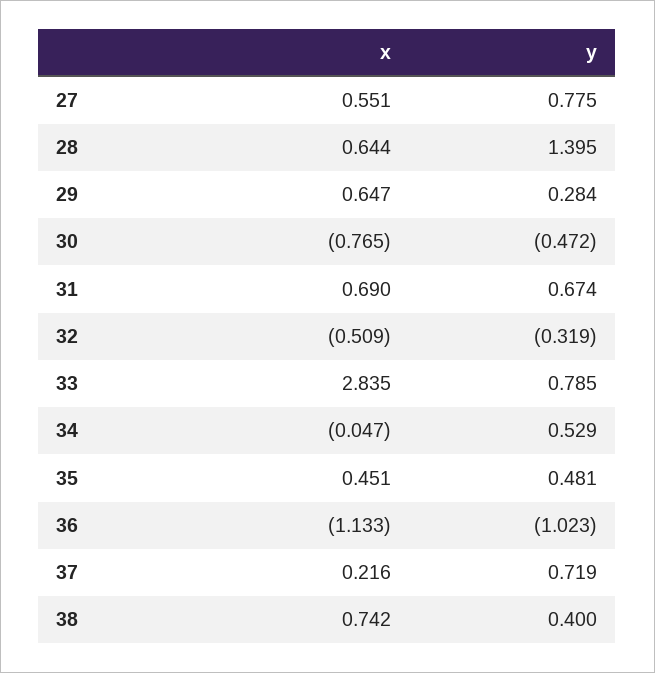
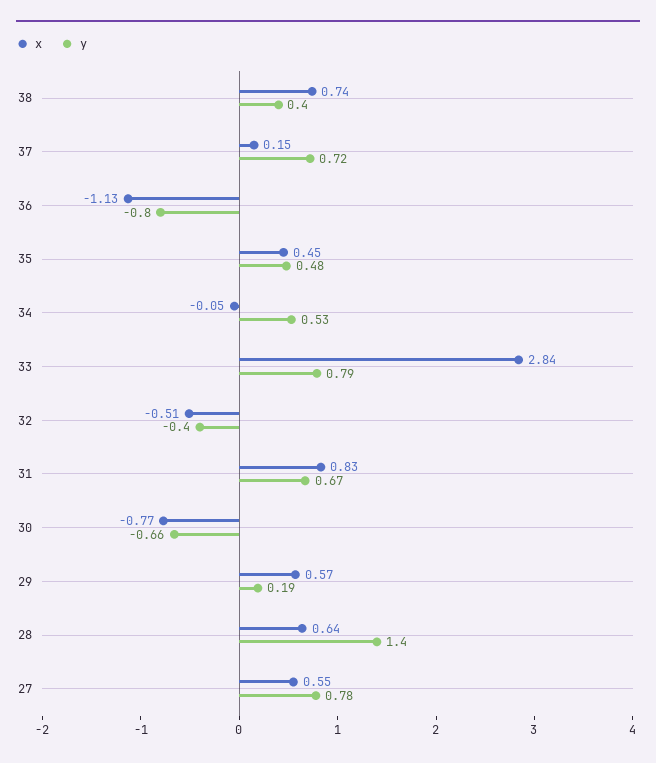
  {
    "x": {
      "27": 0.551,
      "28": 0.644,
-     "29": 0.647,
+     "29": 0.57,
      "30": -0.765,
-     "31": 0.69,
+     "31": 0.83,
      "32": -0.509,
      "33": 2.835,
      "34": -0.047,
      "35": 0.451,
      "36": -1.133,
-     "37": 0.216,
+     "37": 0.15,
      "38": 0.742
    },
    "y": {
      "27": 0.775,
      "28": 1.395,
-     "29": 0.284,
+     "29": 0.19,
-     "30": -0.472,
+     "30": -0.66,
      "31": 0.674,
-     "32": -0.319,
+     "32": -0.4,
      "33": 0.785,
      "34": 0.529,
      "35": 0.481,
-     "36": -1.023,
+     "36": -0.8,
      "37": 0.719,
      "38": 0.4
    }
  }

